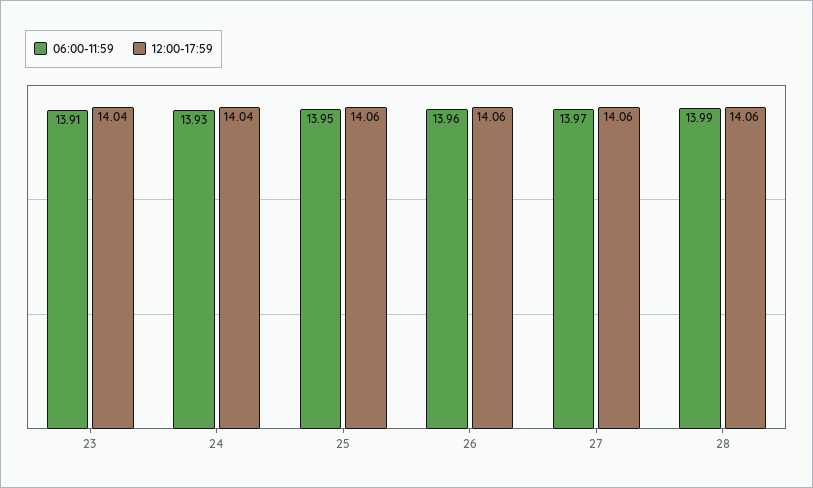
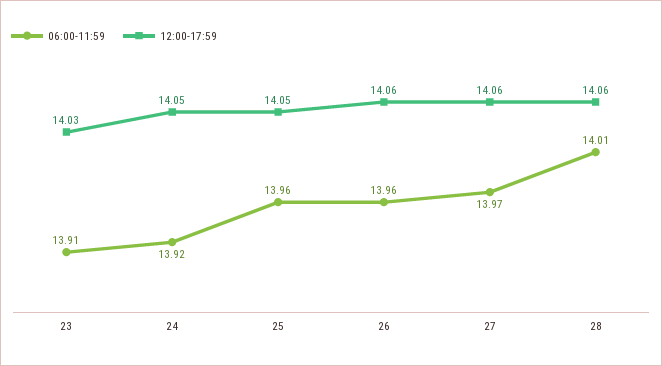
  {
    "06:00-11:59": {
      "23": 13.91,
-     "24": 13.93,
+     "24": 13.92,
-     "25": 13.95,
+     "25": 13.96,
      "26": 13.96,
      "27": 13.97,
-     "28": 13.99
+     "28": 14.01
    },
    "12:00-17:59": {
-     "23": 14.04,
+     "23": 14.03,
-     "24": 14.04,
+     "24": 14.05,
-     "25": 14.06,
+     "25": 14.05,
      "26": 14.06,
      "27": 14.06,
      "28": 14.06
    }
  }

